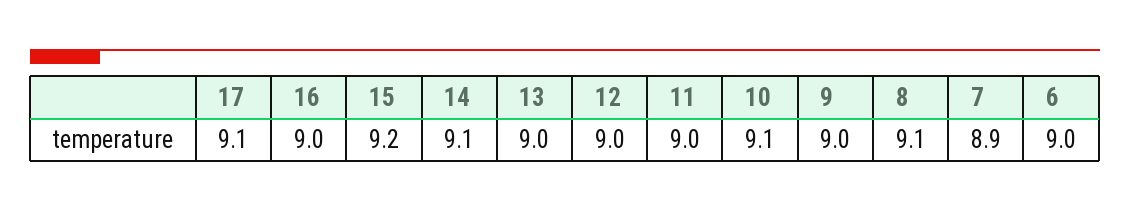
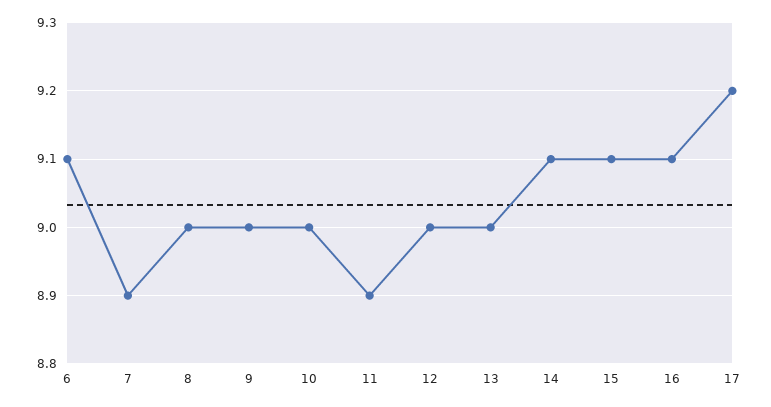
  {
-   "17": 9.1,
+   "17": 9.2,
-   "16": 9,
+   "16": 9.1,
-   "15": 9.2,
+   "15": 9.1,
    "14": 9.1,
    "13": 9,
    "12": 9,
-   "11": 9,
+   "11": 8.9,
-   "10": 9.1,
+   "10": 9,
    "9": 9,
-   "8": 9.1,
+   "8": 9,
    "7": 8.9,
-   "6": 9
+   "6": 9.1
  }

